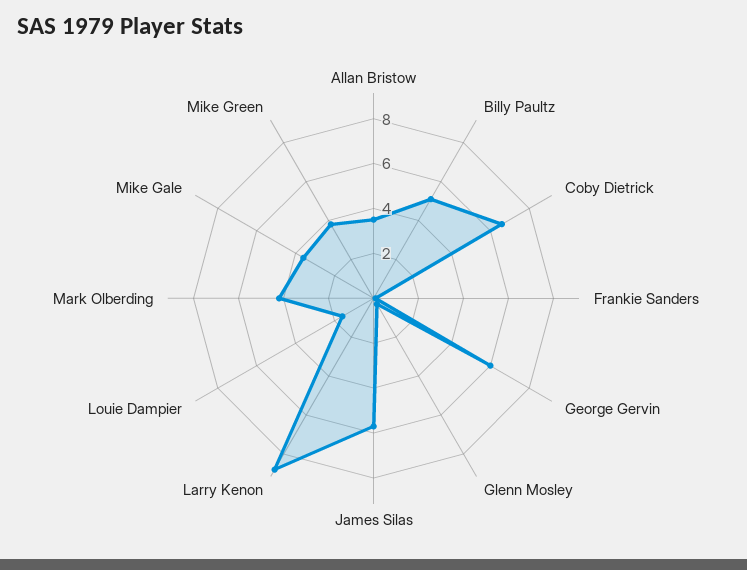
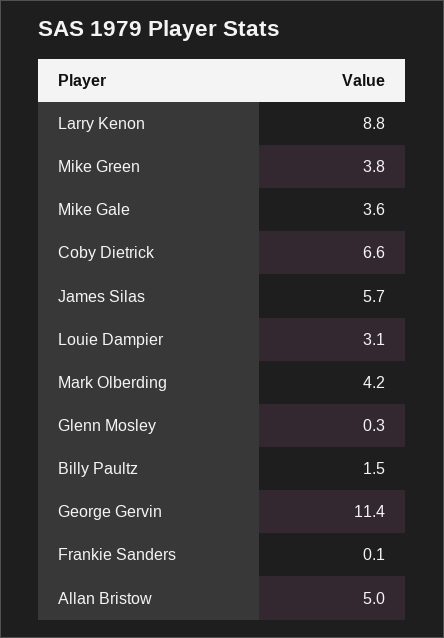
  {
-   "Allan Bristow": 3.5,
+   "Allan Bristow": 5,
-   "Billy Paultz": 5,
+   "Billy Paultz": 1.5,
    "Coby Dietrick": 6.6,
    "Frankie Sanders": 0.1,
-   "George Gervin": 6,
+   "George Gervin": 11.4,
    "Glenn Mosley": 0.3,
    "James Silas": 5.7,
    "Larry Kenon": 8.8,
-   "Louie Dampier": 1.5,
+   "Louie Dampier": 3.1,
    "Mark Olberding": 4.2,
    "Mike Gale": 3.6,
    "Mike Green": 3.8
  }

